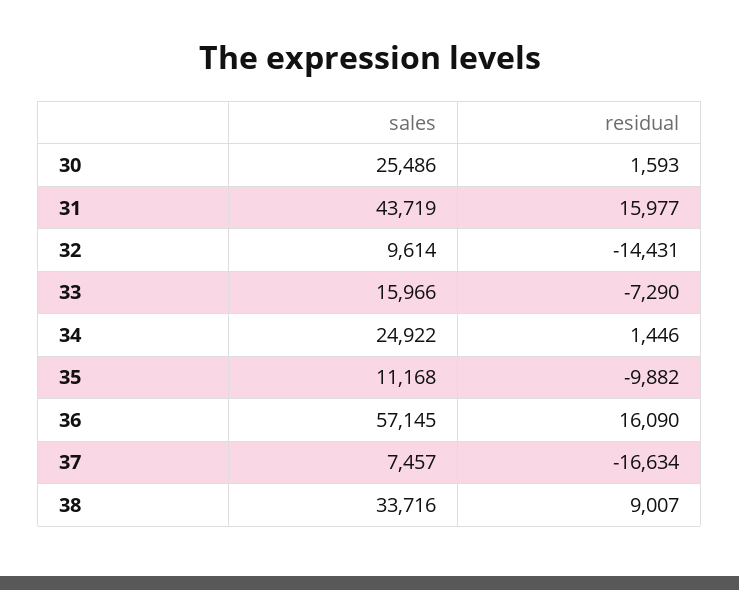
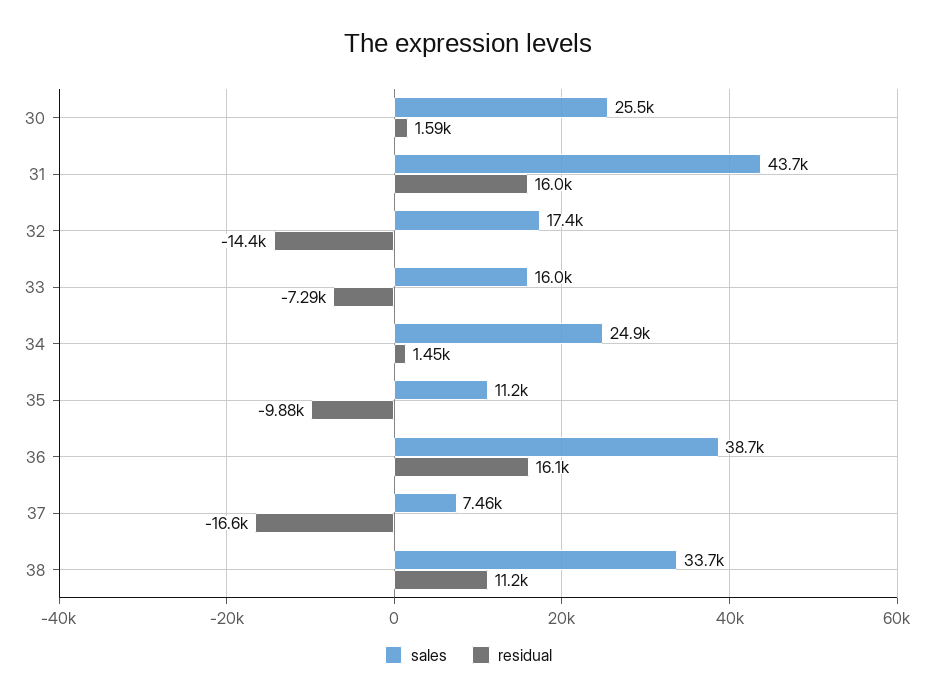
  {
    "sales": {
      "30": 25486,
      "31": 43719,
-     "32": 9614,
+     "32": 17400,
      "33": 15966,
      "34": 24922,
      "35": 11168,
-     "36": 57145,
+     "36": 38700,
      "37": 7457,
      "38": 33716
    },
    "residual": {
      "30": 1593,
      "31": 15977,
      "32": -14431,
      "33": -7290,
      "34": 1446,
      "35": -9882,
      "36": 16090,
      "37": -16634,
-     "38": 9007
+     "38": 11200
    }
  }

